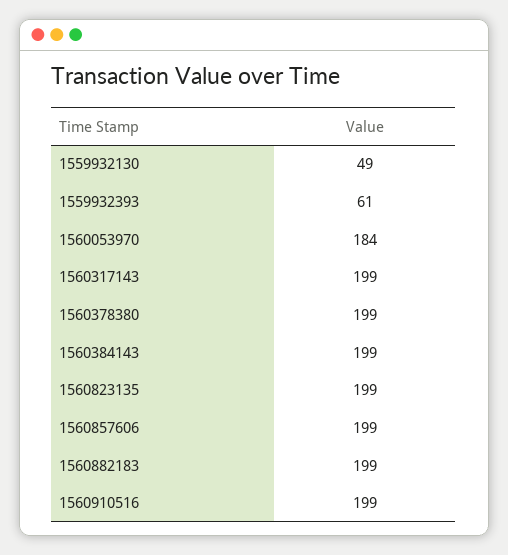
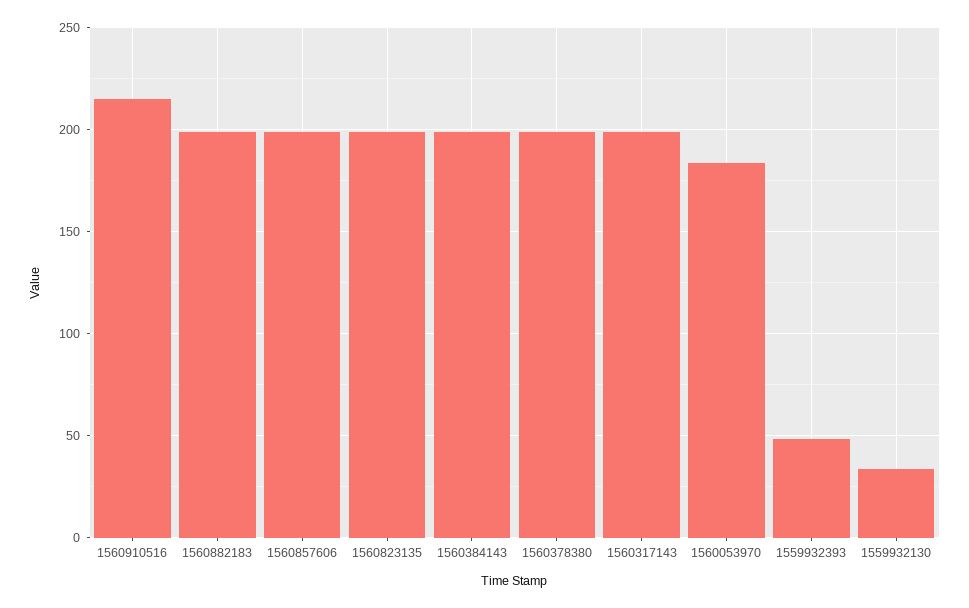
  {
-   "1559932130": 49,
+   "1559932130": 35,
-   "1559932393": 61,
+   "1559932393": 50,
    "1560053970": 184,
    "1560317143": 199,
    "1560378380": 199,
    "1560384143": 199,
    "1560823135": 199,
    "1560857606": 199,
    "1560882183": 199,
-   "1560910516": 199
+   "1560910516": 215
  }

